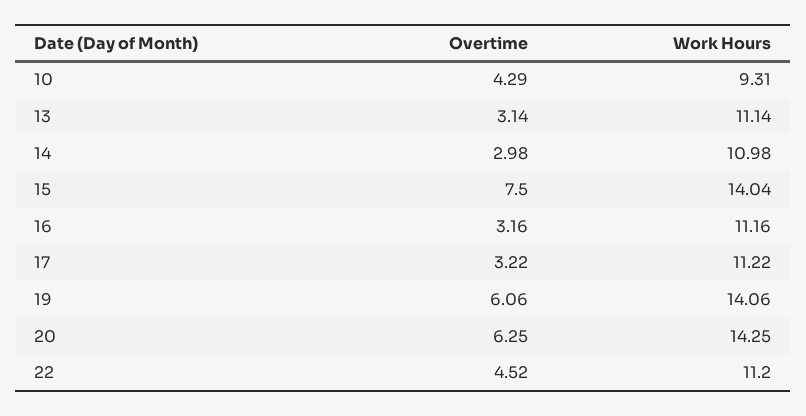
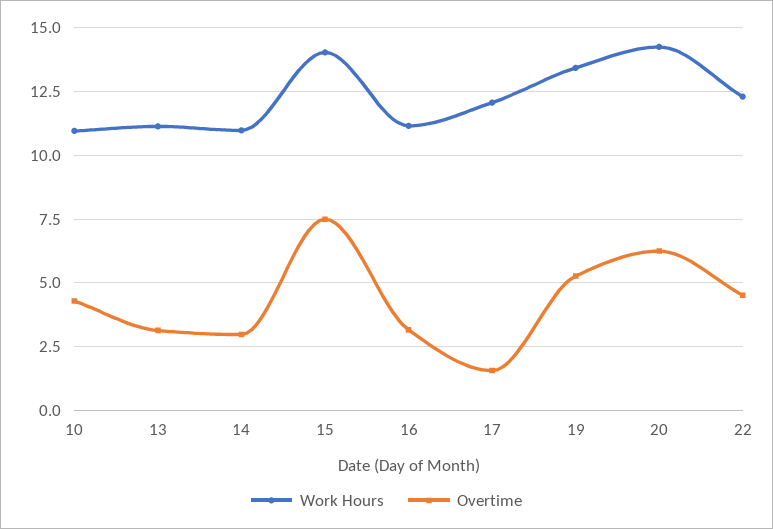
  {
    "Overtime": {
      "10": 4.29,
      "13": 3.14,
      "14": 2.98,
      "15": 7.5,
      "16": 3.16,
-     "17": 3.22,
+     "17": 1.5,
-     "19": 6.06,
+     "19": 5.25,
      "20": 6.25,
      "22": 4.52
    },
    "Work Hours": {
-     "10": 9.31,
+     "10": 11,
      "13": 11.14,
      "14": 10.98,
      "15": 14.04,
      "16": 11.16,
-     "17": 11.22,
+     "17": 12,
-     "19": 14.06,
+     "19": 13.5,
      "20": 14.25,
-     "22": 11.2
+     "22": 12.25
    }
  }

